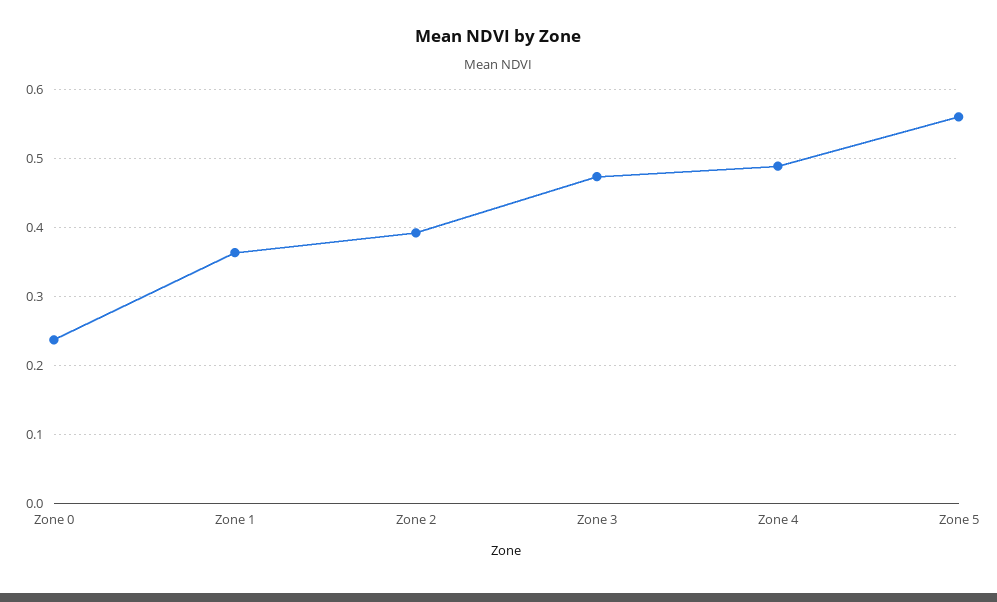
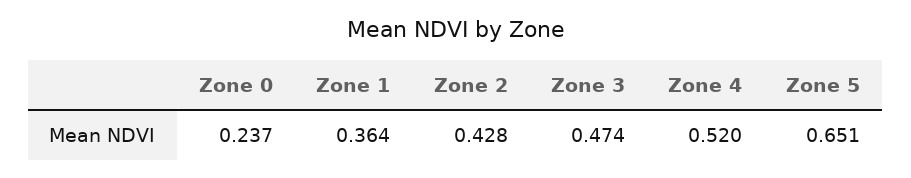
  {
    "Zone 0": 0.237,
    "Zone 1": 0.364,
-   "Zone 2": 0.39,
+   "Zone 2": 0.428,
    "Zone 3": 0.474,
-   "Zone 4": 0.49,
+   "Zone 4": 0.52,
-   "Zone 5": 0.56
+   "Zone 5": 0.651
  }

